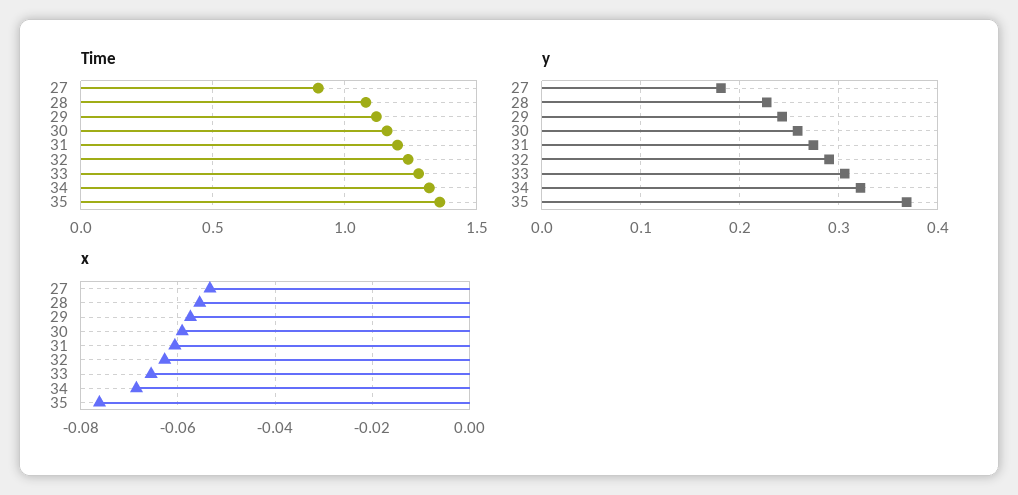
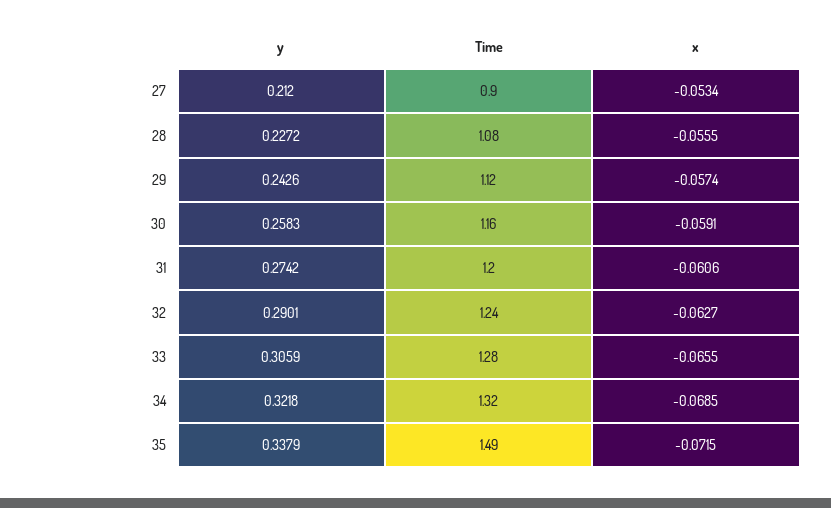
  {
    "Time": {
      "27": 0.9,
      "28": 1.08,
      "29": 1.12,
      "30": 1.16,
      "31": 1.2,
      "32": 1.24,
      "33": 1.28,
      "34": 1.32,
-     "35": 1.35
+     "35": 1.49
    },
    "y": {
-     "27": 0.18,
+     "27": 0.212,
      "28": 0.2272,
      "29": 0.2426,
      "30": 0.2583,
      "31": 0.2742,
      "32": 0.2901,
      "33": 0.3059,
      "34": 0.3218,
-     "35": 0.37
+     "35": 0.3379
    },
    "x": {
      "27": -0.0534,
      "28": -0.0555,
      "29": -0.0574,
      "30": -0.0591,
      "31": -0.0606,
      "32": -0.0627,
      "33": -0.0655,
      "34": -0.0685,
-     "35": -0.076
+     "35": -0.0715
    }
  }

